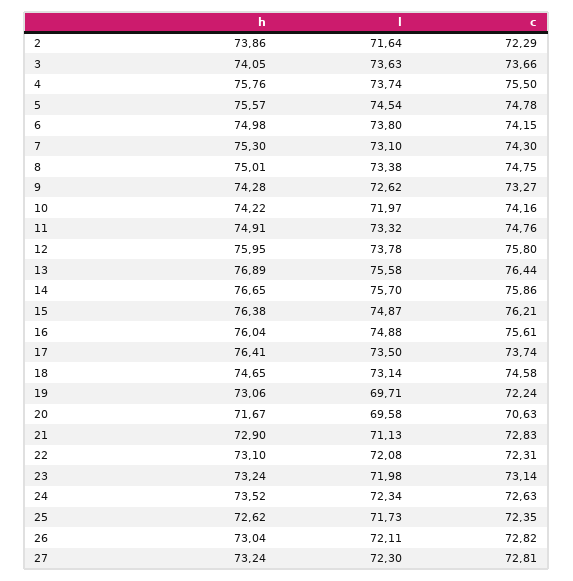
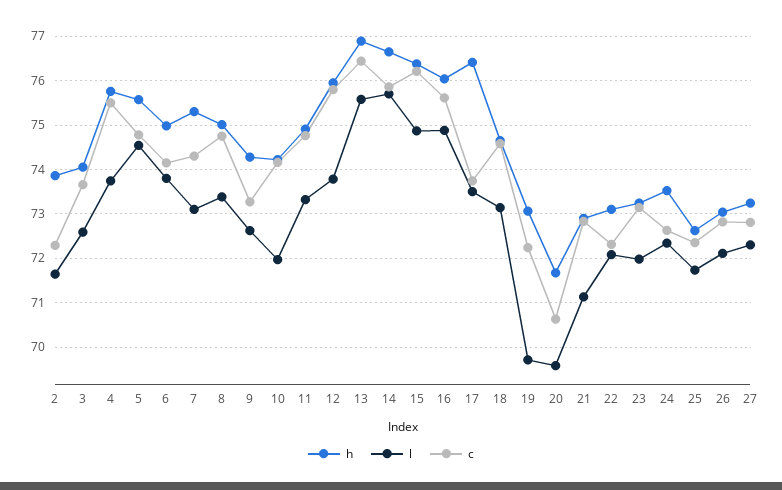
  {
    "h": {
      "2": 73.86,
      "3": 74.05,
      "4": 75.76,
      "5": 75.57,
      "6": 74.98,
      "7": 75.3,
      "8": 75.01,
      "9": 74.28,
      "10": 74.22,
      "11": 74.91,
      "12": 75.95,
      "13": 76.89,
      "14": 76.65,
      "15": 76.38,
      "16": 76.04,
      "17": 76.41,
      "18": 74.65,
      "19": 73.06,
      "20": 71.67,
      "21": 72.9,
      "22": 73.1,
      "23": 73.24,
      "24": 73.52,
      "25": 72.62,
      "26": 73.04,
      "27": 73.24
    },
    "l": {
      "2": 71.64,
-     "3": 73.63,
+     "3": 72.6,
      "4": 73.74,
      "5": 74.54,
      "6": 73.8,
      "7": 73.1,
      "8": 73.38,
      "9": 72.62,
      "10": 71.97,
      "11": 73.32,
      "12": 73.78,
      "13": 75.58,
      "14": 75.7,
      "15": 74.87,
      "16": 74.88,
      "17": 73.5,
      "18": 73.14,
      "19": 69.71,
      "20": 69.58,
      "21": 71.13,
      "22": 72.08,
      "23": 71.98,
      "24": 72.34,
      "25": 71.73,
      "26": 72.11,
      "27": 72.3
    },
    "c": {
      "2": 72.29,
      "3": 73.66,
      "4": 75.5,
      "5": 74.78,
      "6": 74.15,
      "7": 74.3,
      "8": 74.75,
      "9": 73.27,
      "10": 74.16,
      "11": 74.76,
      "12": 75.8,
      "13": 76.44,
      "14": 75.86,
      "15": 76.21,
      "16": 75.61,
      "17": 73.74,
      "18": 74.58,
      "19": 72.24,
      "20": 70.63,
      "21": 72.83,
      "22": 72.31,
      "23": 73.14,
      "24": 72.63,
      "25": 72.35,
      "26": 72.82,
      "27": 72.81
    }
  }

